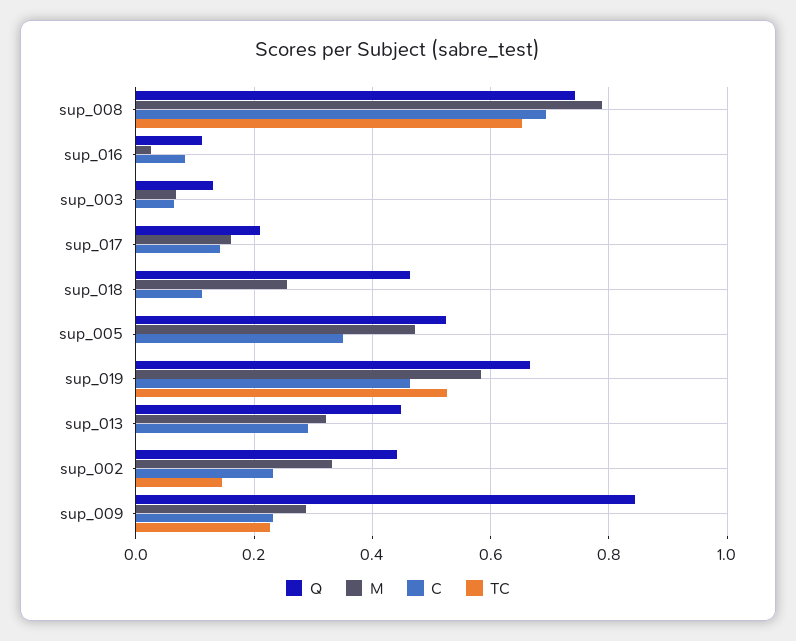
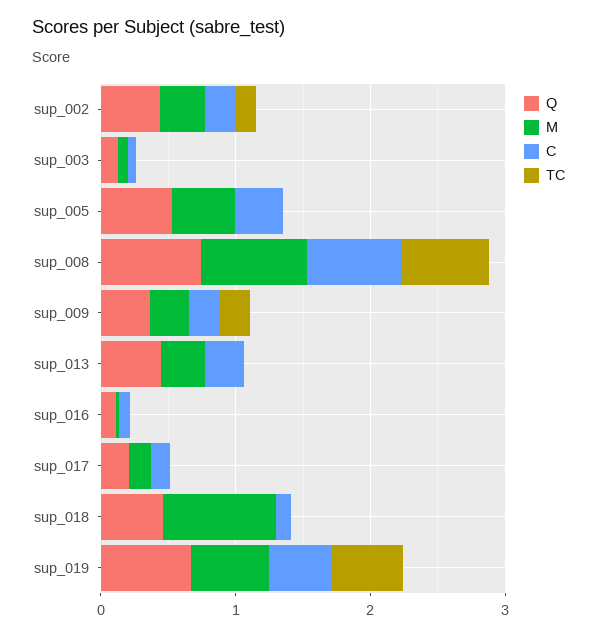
  {
    "Q": {
      "sup_008": 0.74,
      "sup_016": 0.12,
      "sup_003": 0.14,
      "sup_017": 0.22,
      "sup_018": 0.46,
      "sup_005": 0.52,
      "sup_019": 0.66,
      "sup_013": 0.44,
      "sup_002": 0.44,
-     "sup_009": 0.84
+     "sup_009": 0.4
    },
    "M": {
      "sup_008": 0.78,
      "sup_016": 0.02,
      "sup_003": 0.06,
      "sup_017": 0.16,
-     "sup_018": 0.26,
+     "sup_018": 0.8,
      "sup_005": 0.48,
      "sup_019": 0.58,
      "sup_013": 0.32,
      "sup_002": 0.34,
      "sup_009": 0.28
    },
    "C": {
      "sup_008": 0.7,
      "sup_016": 0.08,
      "sup_003": 0.06,
      "sup_017": 0.14,
      "sup_018": 0.12,
      "sup_005": 0.36,
      "sup_019": 0.46,
      "sup_013": 0.3,
      "sup_002": 0.24,
      "sup_009": 0.24
    },
    "TC": {
      "sup_008": 0.66,
      "sup_016": 0,
      "sup_003": 0,
      "sup_017": 0,
      "sup_018": 0,
      "sup_005": 0,
      "sup_019": 0.52,
      "sup_013": 0,
      "sup_002": 0.14,
      "sup_009": 0.22
    }
  }

